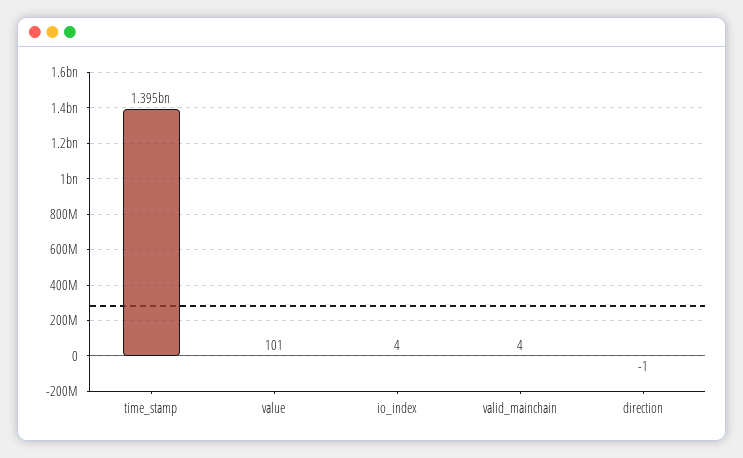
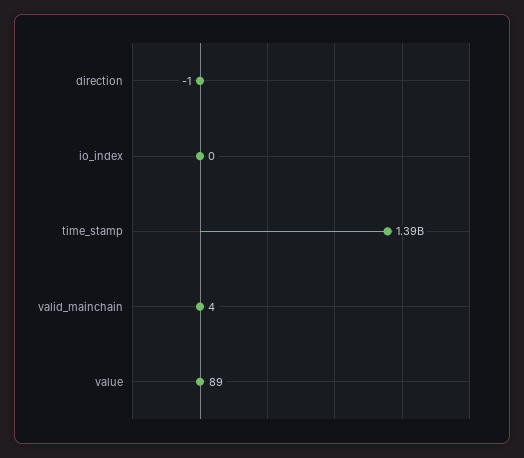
  {
    "time_stamp": 1395000000,
-   "value": 101,
+   "value": 89,
-   "io_index": 4,
+   "io_index": 0,
    "valid_mainchain": 4,
    "direction": -1
  }

